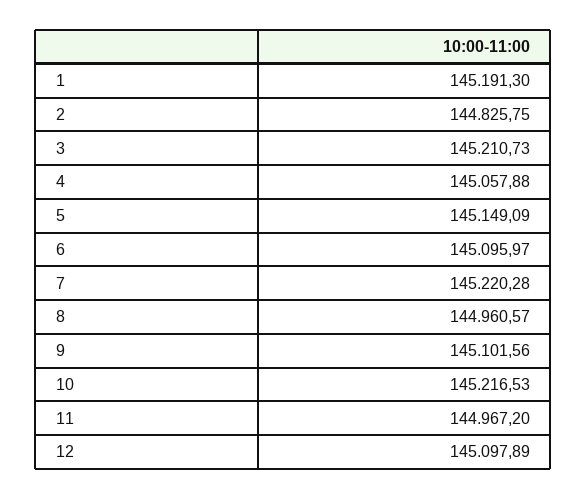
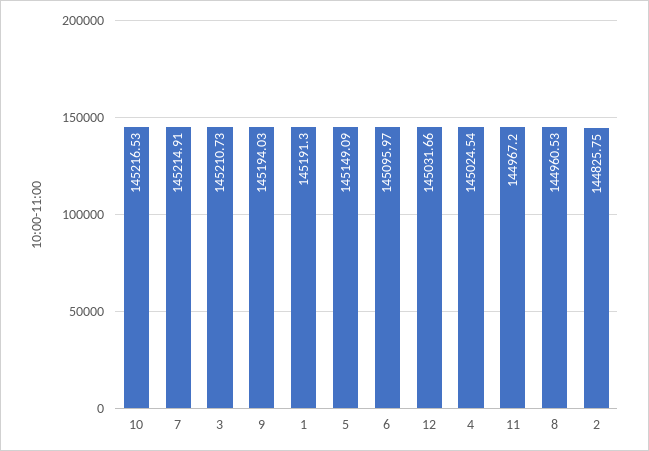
  {
    "1": 145191.3,
    "2": 144825.75,
    "3": 145210.73,
-   "4": 145057.88,
+   "4": 145024.54,
    "5": 145149.09,
    "6": 145095.97,
-   "7": 145220.28,
+   "7": 145214.91,
-   "8": 144960.57,
+   "8": 144960.53,
-   "9": 145101.56,
+   "9": 145194.03,
    "10": 145216.53,
    "11": 144967.2,
-   "12": 145097.89
+   "12": 145031.66
  }

